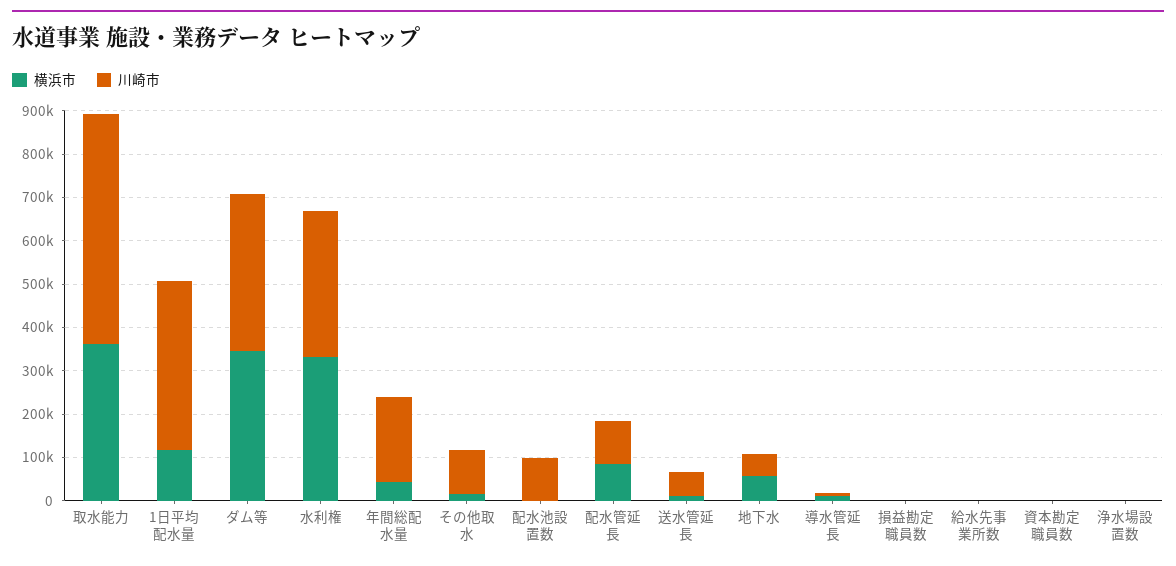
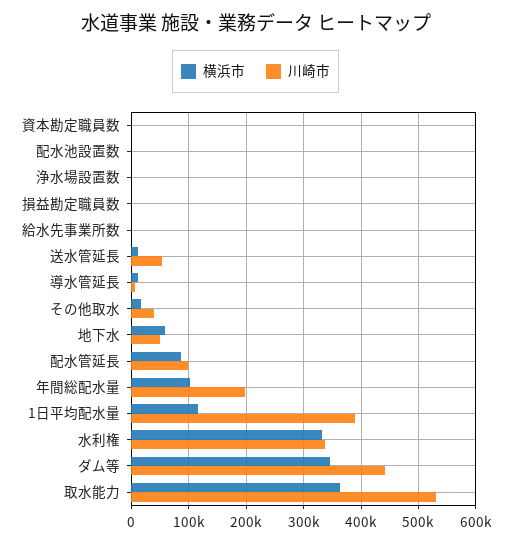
  {
    "横浜市": {
      "取水能力": 360000,
      "1日平均配水量": 120000,
      "ダム等": 340000,
      "水利権": 340000,
-     "年間総配水量": 40000,
+     "年間総配水量": 100000,
      "その他取水": 20000,
      "配水池設置数": 0,
      "配水管延長": 80000,
      "送水管延長": 20000,
      "地下水": 60000,
      "導水管延長": 20000,
      "損益勘定職員数": 0,
      "給水先事業所数": 0,
      "資本勘定職員数": 0,
      "浄水場設置数": 0
    },
    "川崎市": {
      "取水能力": 540000,
      "1日平均配水量": 380000,
-     "ダム等": 360000,
+     "ダム等": 440000,
      "水利権": 340000,
      "年間総配水量": 200000,
-     "その他取水": 100000,
+     "その他取水": 40000,
-     "配水池設置数": 100000,
+     "配水池設置数": 0,
      "配水管延長": 100000,
      "送水管延長": 60000,
      "地下水": 60000,
      "導水管延長": 0,
      "損益勘定職員数": 0,
      "給水先事業所数": 0,
      "資本勘定職員数": 0,
      "浄水場設置数": 0
    }
  }

